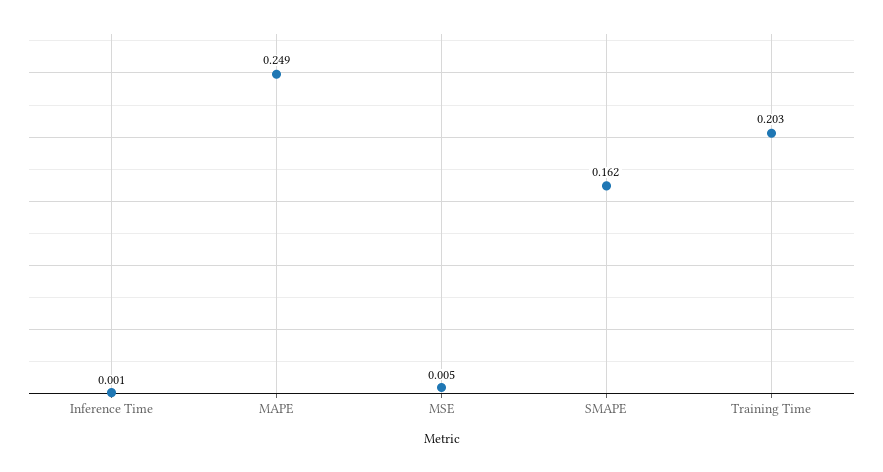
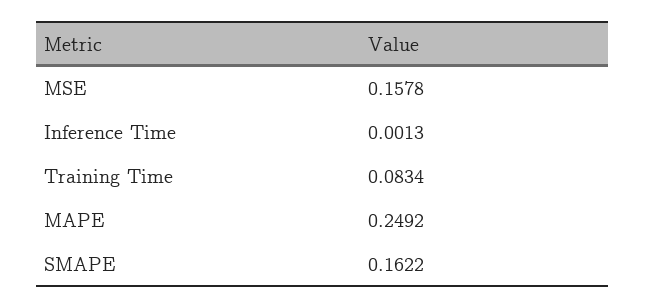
  {
    "Inference Time": 0.0013,
    "MAPE": 0.2492,
-   "MSE": 0.005,
+   "MSE": 0.1578,
    "SMAPE": 0.1622,
-   "Training Time": 0.203
+   "Training Time": 0.0834
  }

